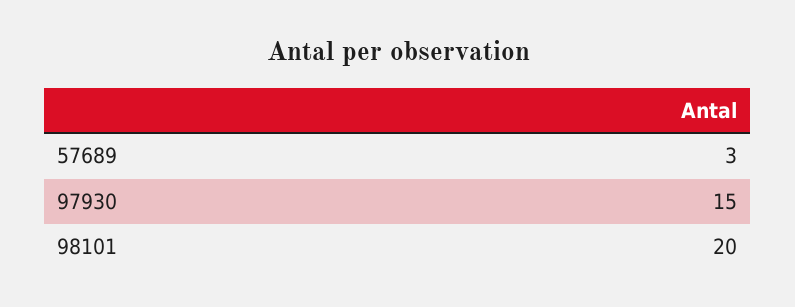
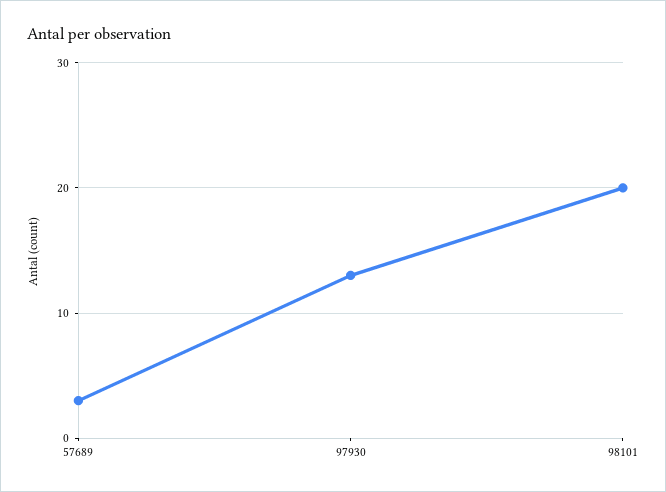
  {
    "57689": 3,
-   "97930": 15,
+   "97930": 13,
    "98101": 20
  }

